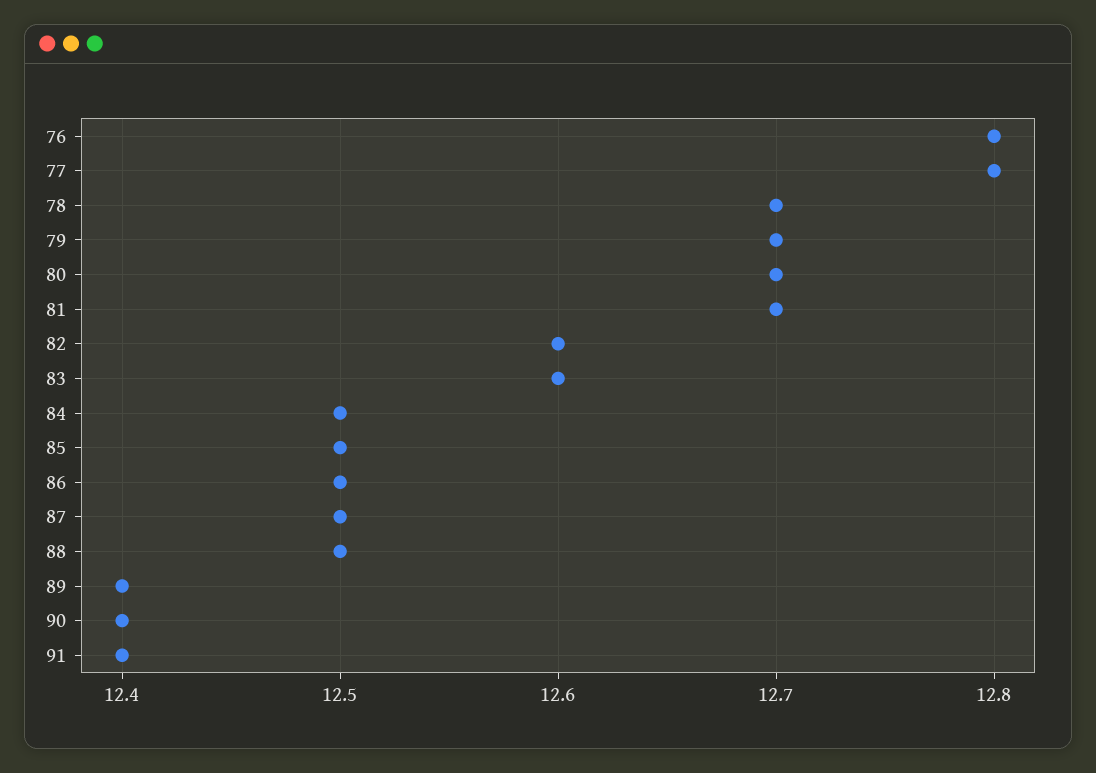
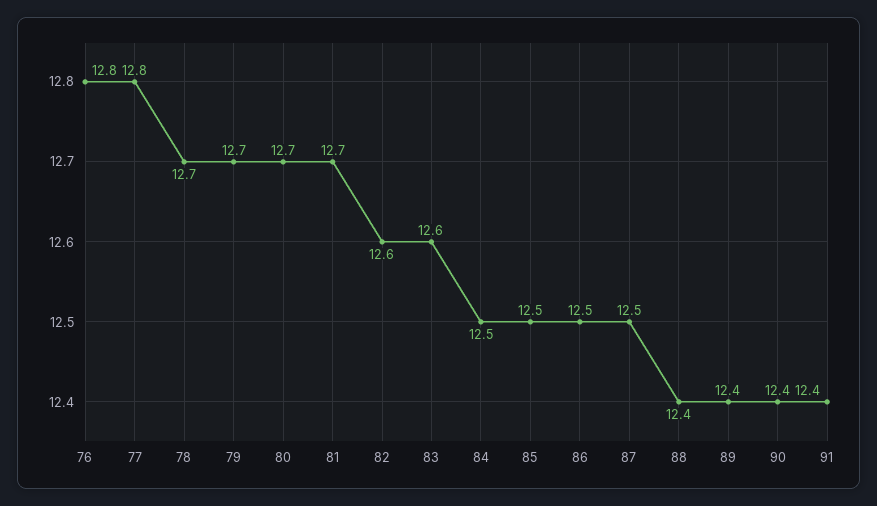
  {
    "76": 12.8,
    "77": 12.8,
    "78": 12.7,
    "79": 12.7,
    "80": 12.7,
    "81": 12.7,
    "82": 12.6,
    "83": 12.6,
    "84": 12.5,
    "85": 12.5,
    "86": 12.5,
    "87": 12.5,
-   "88": 12.5,
+   "88": 12.4,
    "89": 12.4,
    "90": 12.4,
    "91": 12.4
  }

